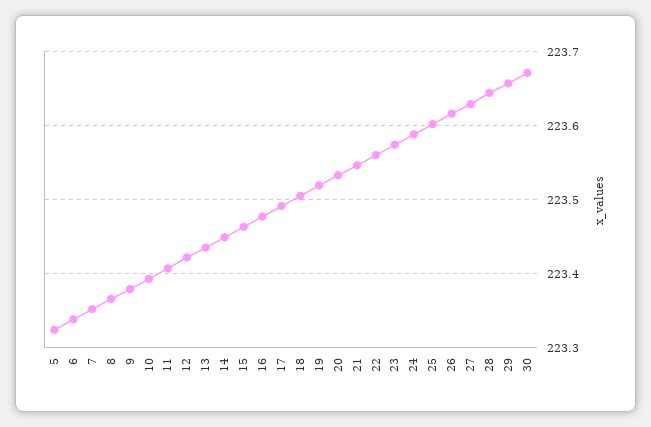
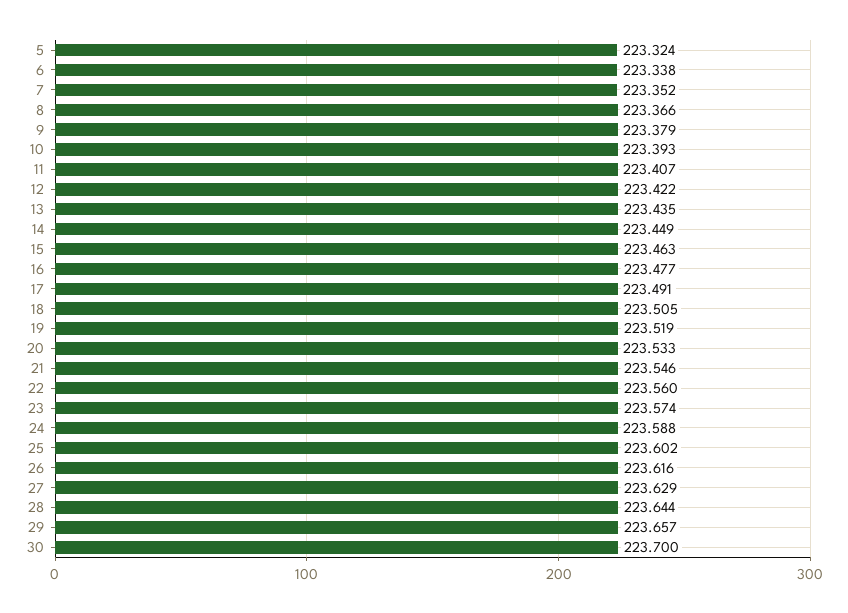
  {
    "5": 223.324,
    "6": 223.338,
    "7": 223.352,
    "8": 223.366,
    "9": 223.379,
    "10": 223.393,
    "11": 223.407,
    "12": 223.422,
    "13": 223.435,
    "14": 223.449,
    "15": 223.463,
    "16": 223.477,
    "17": 223.491,
    "18": 223.505,
    "19": 223.519,
    "20": 223.533,
    "21": 223.546,
    "22": 223.56,
    "23": 223.574,
    "24": 223.588,
    "25": 223.602,
    "26": 223.616,
    "27": 223.629,
    "28": 223.644,
    "29": 223.657,
-   "30": 223.67
+   "30": 223.7
  }

